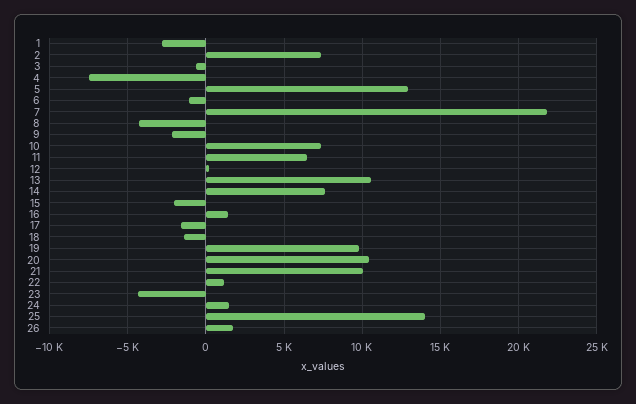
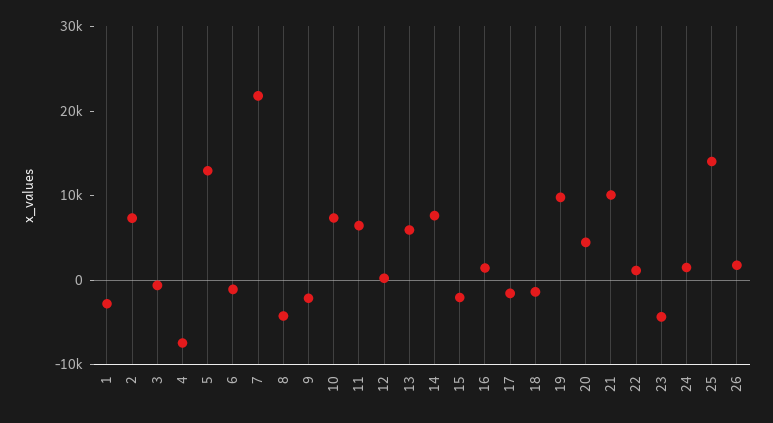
  {
    "1": -3000,
    "2": 7500,
    "3": -500,
    "4": -7500,
    "5": 13000,
    "6": -1000,
    "7": 22000,
    "8": -4500,
    "9": -2000,
    "10": 7500,
    "11": 6500,
    "12": 0,
-   "13": 10500,
+   "13": 6000,
    "14": 7500,
    "15": -2000,
    "16": 1500,
    "17": -1500,
    "18": -1500,
    "19": 10000,
-   "20": 10500,
+   "20": 4000,
    "21": 10000,
    "22": 1000,
    "23": -4500,
    "24": 1500,
    "25": 14000,
    "26": 2000
  }

